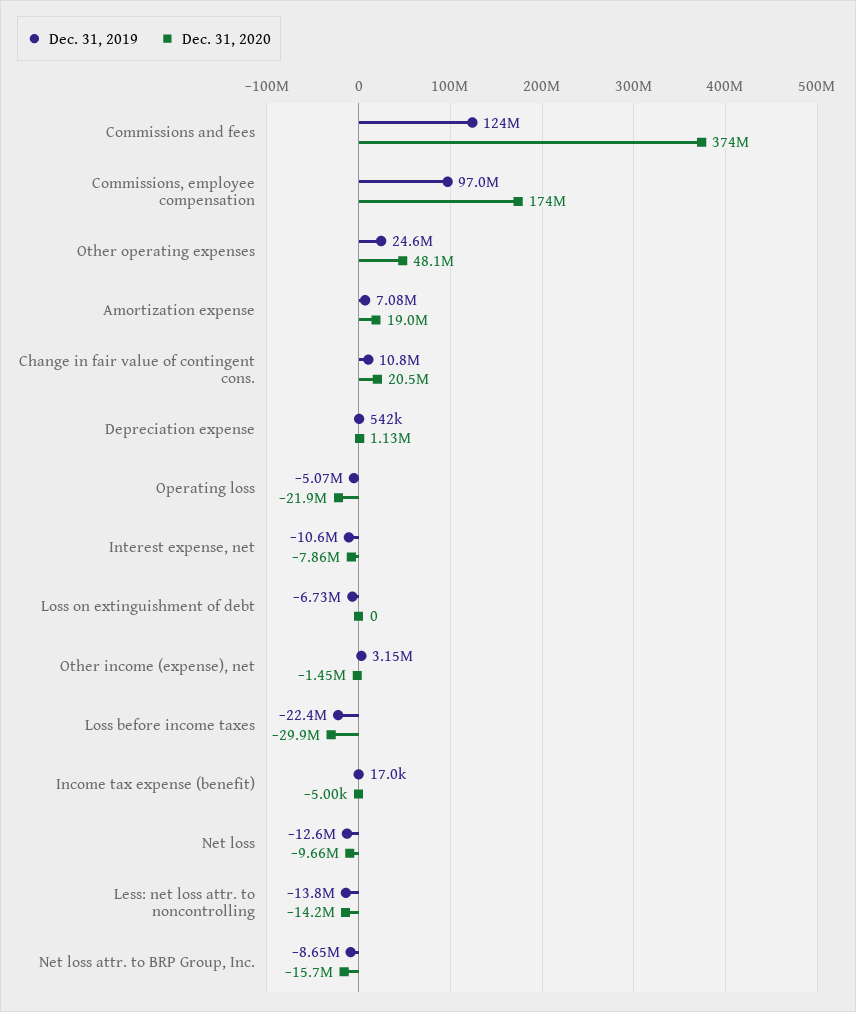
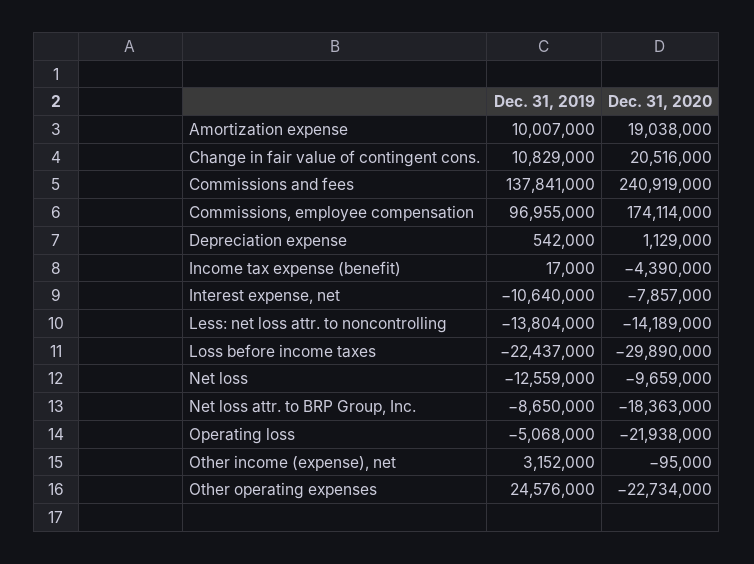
  {
    "Dec. 31, 2019": {
-     "Commissions and fees": 124000000,
+     "Commissions and fees": 137841000,
      "Commissions, employee compensation": 96955000,
      "Other operating expenses": 24576000,
-     "Amortization expense": 7080000,
+     "Amortization expense": 10007000,
      "Change in fair value of contingent cons.": 10829000,
      "Depreciation expense": 542000,
      "Operating loss": -5068000,
      "Interest expense, net": -10640000,
-     "Loss on extinguishment of debt": -6730000,
      "Other income (expense), net": 3152000,
      "Loss before income taxes": -22437000,
      "Income tax expense (benefit)": 17000,
      "Net loss": -12559000,
      "Less: net loss attr. to noncontrolling": -13804000,
      "Net loss attr. to BRP Group, Inc.": -8650000
    },
    "Dec. 31, 2020": {
-     "Commissions and fees": 374000000,
+     "Commissions and fees": 240919000,
      "Commissions, employee compensation": 174114000,
-     "Other operating expenses": 48100000,
+     "Other operating expenses": -22734000,
      "Amortization expense": 19038000,
      "Change in fair value of contingent cons.": 20516000,
      "Depreciation expense": 1129000,
      "Operating loss": -21938000,
      "Interest expense, net": -7857000,
-     "Loss on extinguishment of debt": 0,
-     "Other income (expense), net": -1450000,
+     "Other income (expense), net": -95000,
      "Loss before income taxes": -29890000,
-     "Income tax expense (benefit)": -5000,
+     "Income tax expense (benefit)": -4390000,
      "Net loss": -9659000,
      "Less: net loss attr. to noncontrolling": -14189000,
-     "Net loss attr. to BRP Group, Inc.": -15700000
+     "Net loss attr. to BRP Group, Inc.": -18363000
    }
  }

